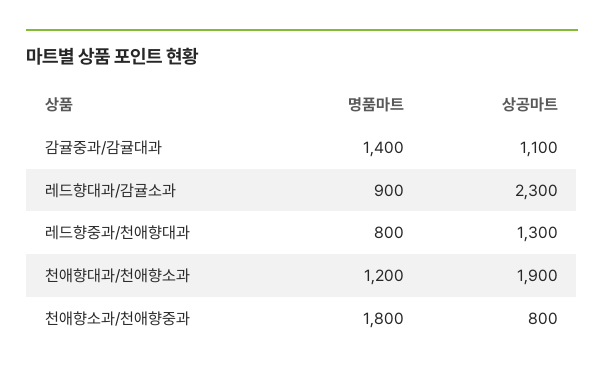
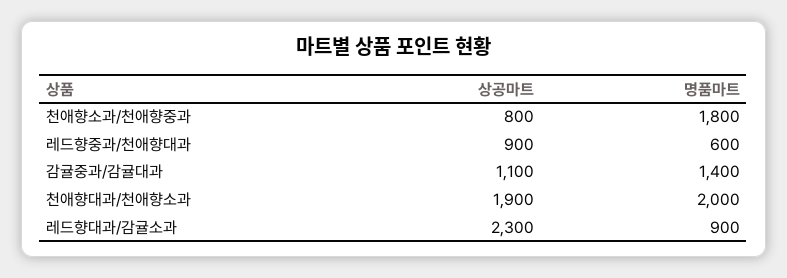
  {
    "명품마트": {
      "감귤중과/감귤대과": 1400,
      "레드향대과/감귤소과": 900,
-     "레드향중과/천애향대과": 800,
+     "레드향중과/천애향대과": 600,
-     "천애향대과/천애향소과": 1200,
+     "천애향대과/천애향소과": 2000,
      "천애향소과/천애향중과": 1800
    },
    "상공마트": {
      "감귤중과/감귤대과": 1100,
      "레드향대과/감귤소과": 2300,
-     "레드향중과/천애향대과": 1300,
+     "레드향중과/천애향대과": 900,
      "천애향대과/천애향소과": 1900,
      "천애향소과/천애향중과": 800
    }
  }

